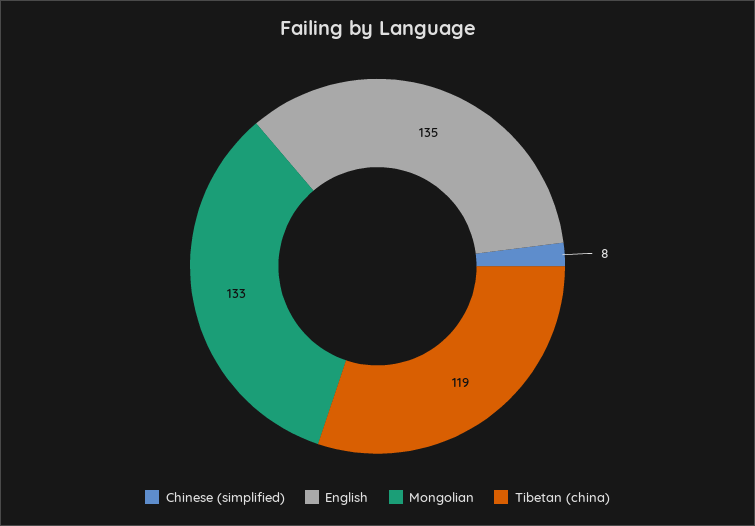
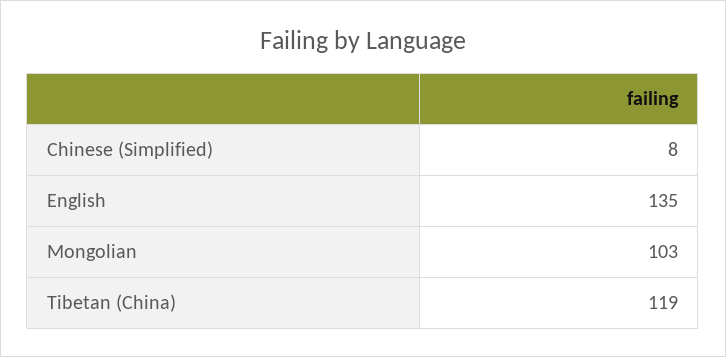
  {
    "Chinese (simplified)": 8,
    "English": 135,
-   "Mongolian": 133,
+   "Mongolian": 103,
    "Tibetan (china)": 119
  }

